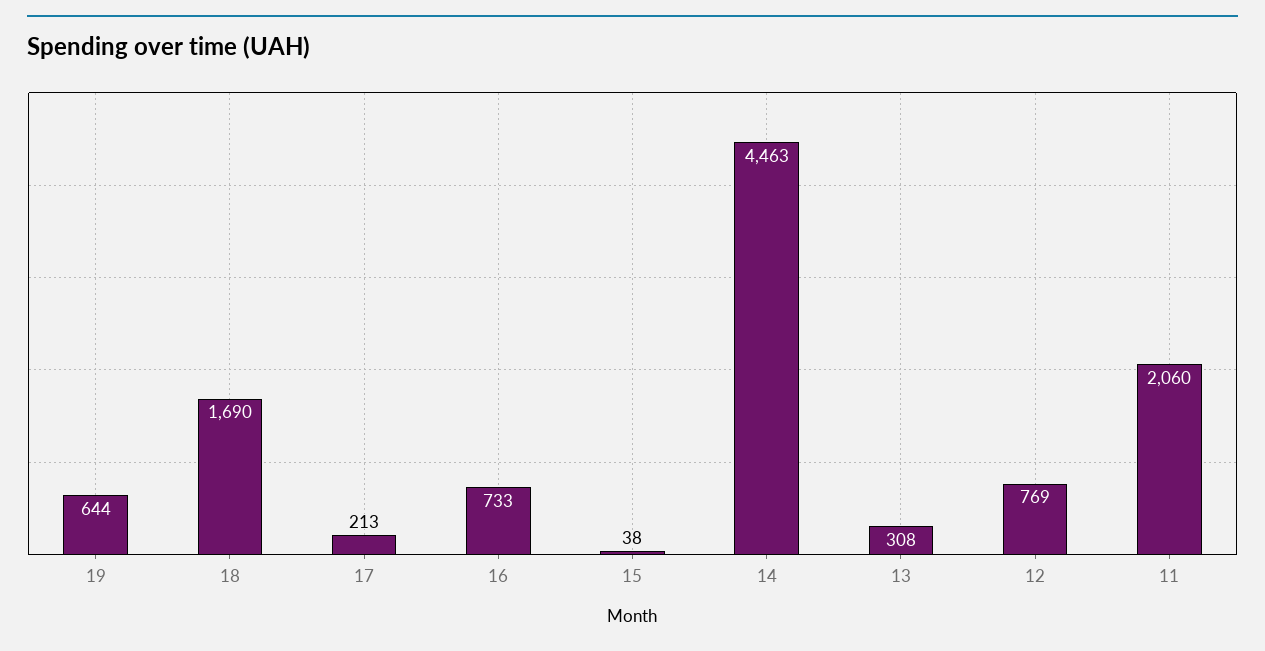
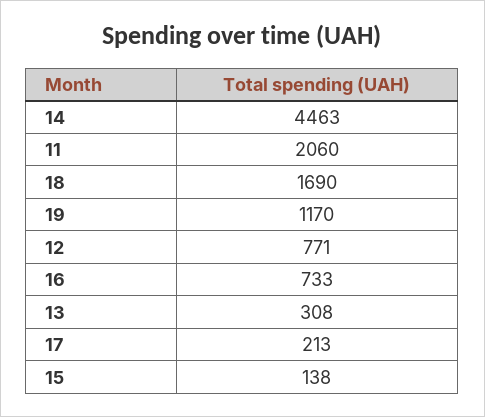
  {
-   "19": 644,
+   "19": 1170,
    "18": 1690,
    "17": 213,
    "16": 733,
-   "15": 38,
+   "15": 138,
    "14": 4463,
    "13": 308,
-   "12": 769,
+   "12": 771,
    "11": 2060
  }

